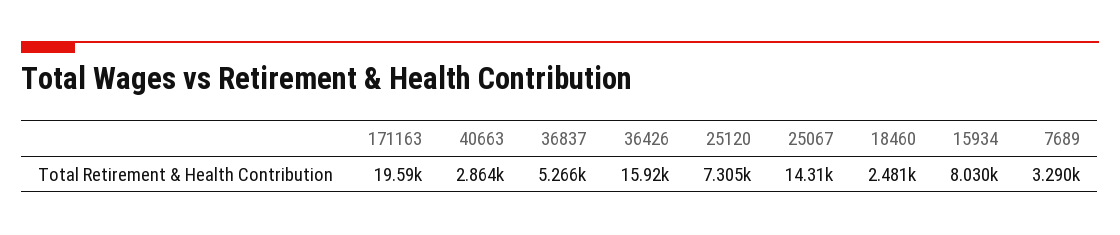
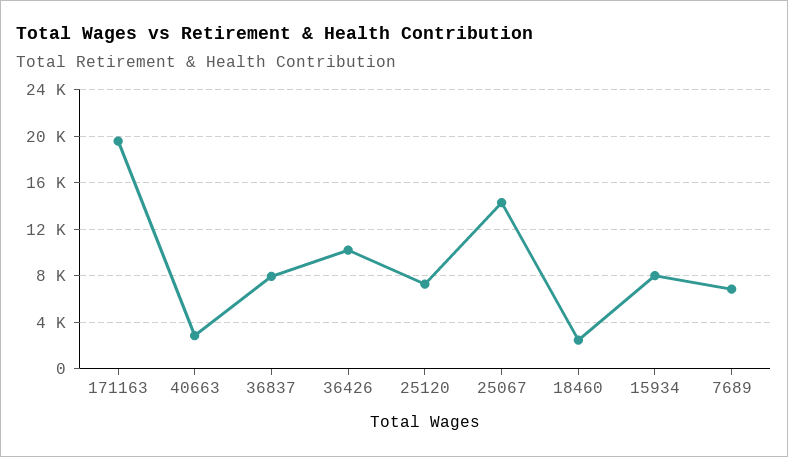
  {
    "171163": 19590,
    "40663": 2864,
-   "36837": 5266,
+   "36837": 8000,
-   "36426": 15920,
+   "36426": 10000,
    "25120": 7305,
    "25067": 14310,
    "18460": 2481,
    "15934": 8030,
-   "7689": 3290
+   "7689": 7000
  }

